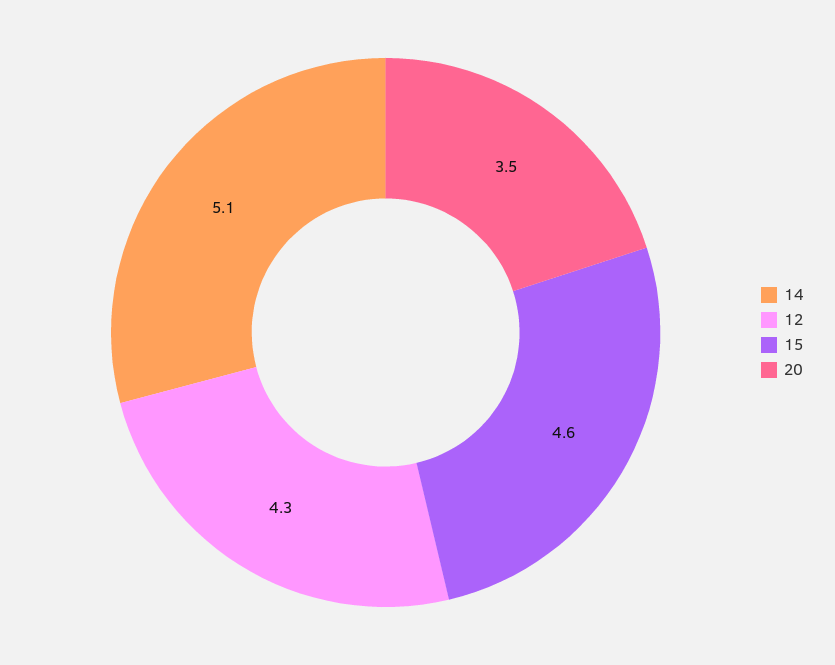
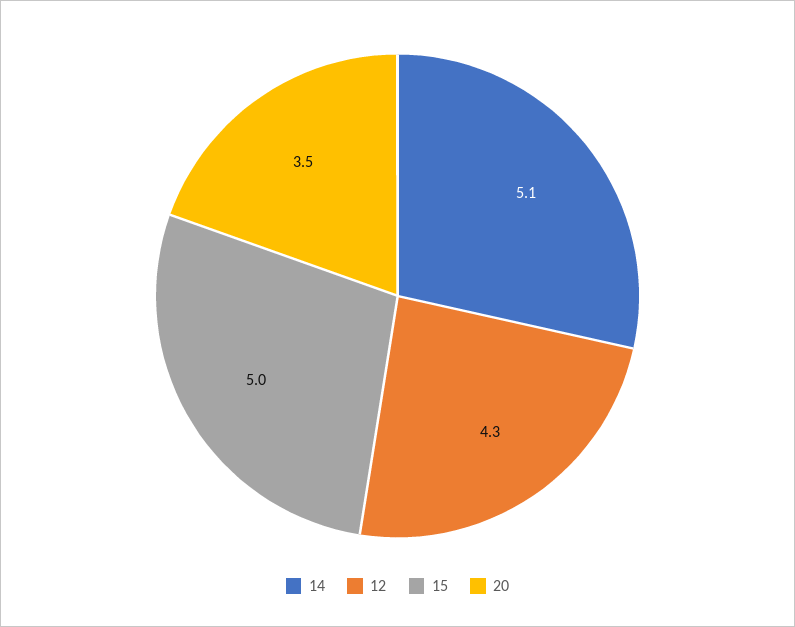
  {
    "14": 5.1,
    "12": 4.3,
-   "15": 4.6,
+   "15": 5,
    "20": 3.5
  }

